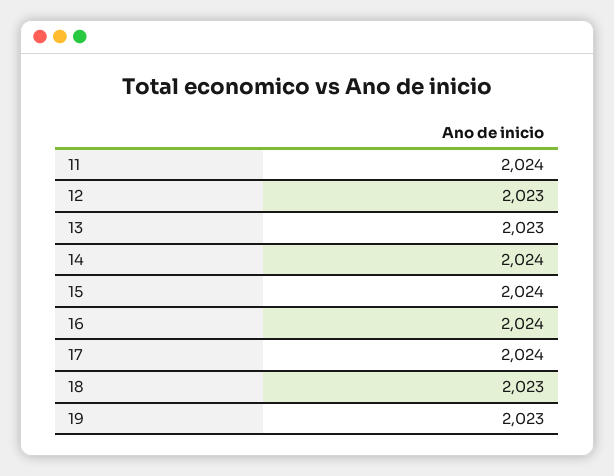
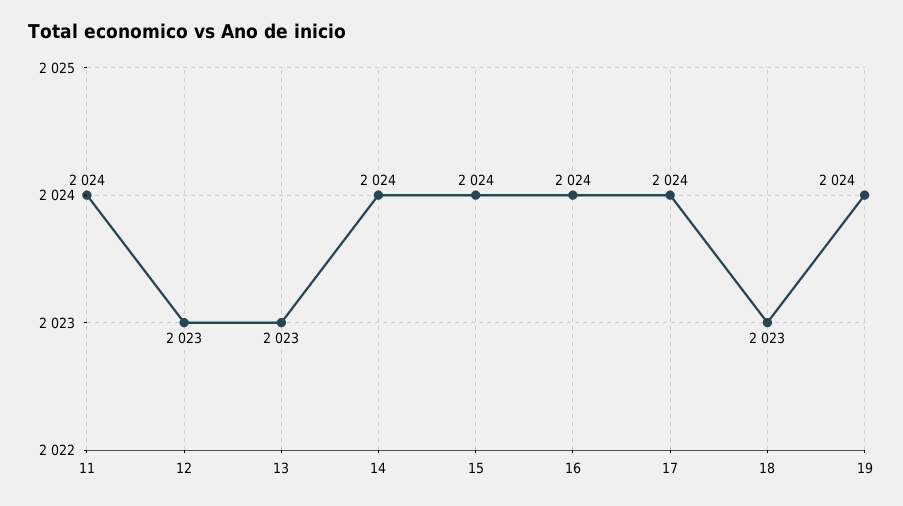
  {
    "11": 2024,
    "12": 2023,
    "13": 2023,
    "14": 2024,
    "15": 2024,
    "16": 2024,
    "17": 2024,
    "18": 2023,
-   "19": 2023
+   "19": 2024
  }

